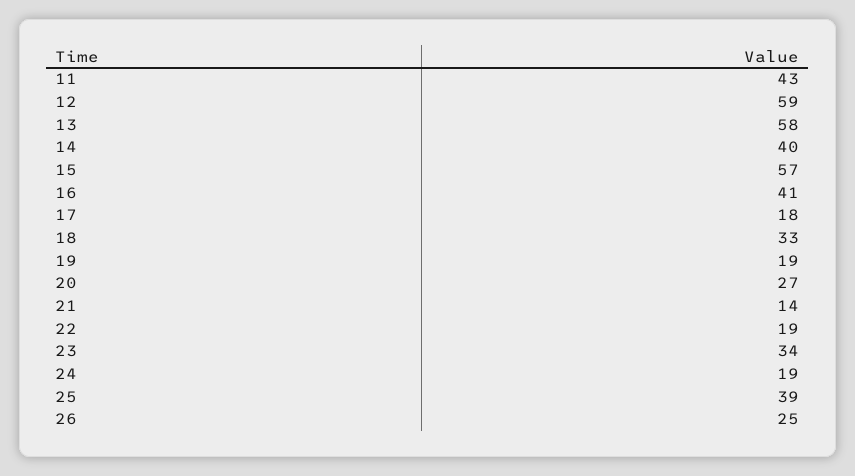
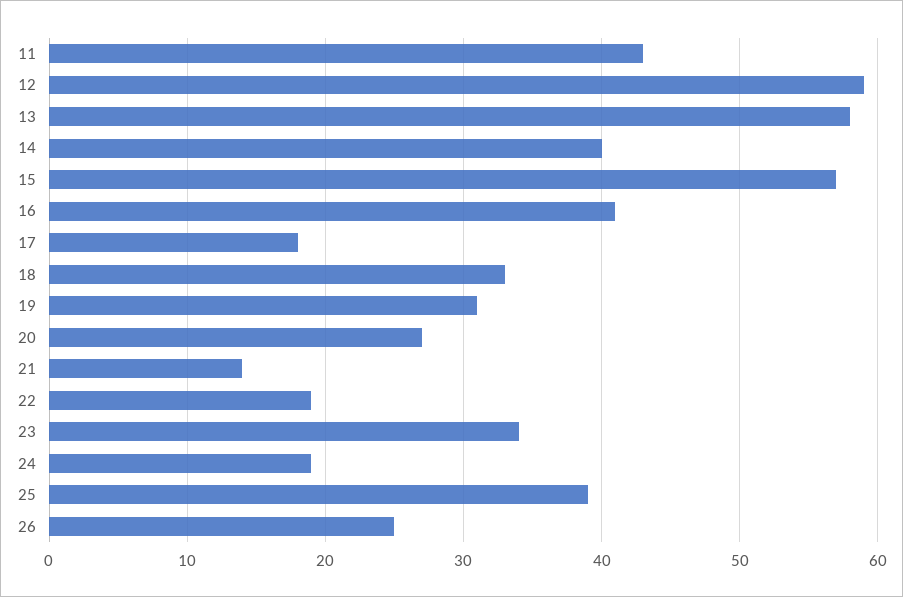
  {
    "11": 43,
    "12": 59,
    "13": 58,
    "14": 40,
    "15": 57,
    "16": 41,
    "17": 18,
    "18": 33,
-   "19": 19,
+   "19": 31,
    "20": 27,
    "21": 14,
    "22": 19,
    "23": 34,
    "24": 19,
    "25": 39,
    "26": 25
  }

